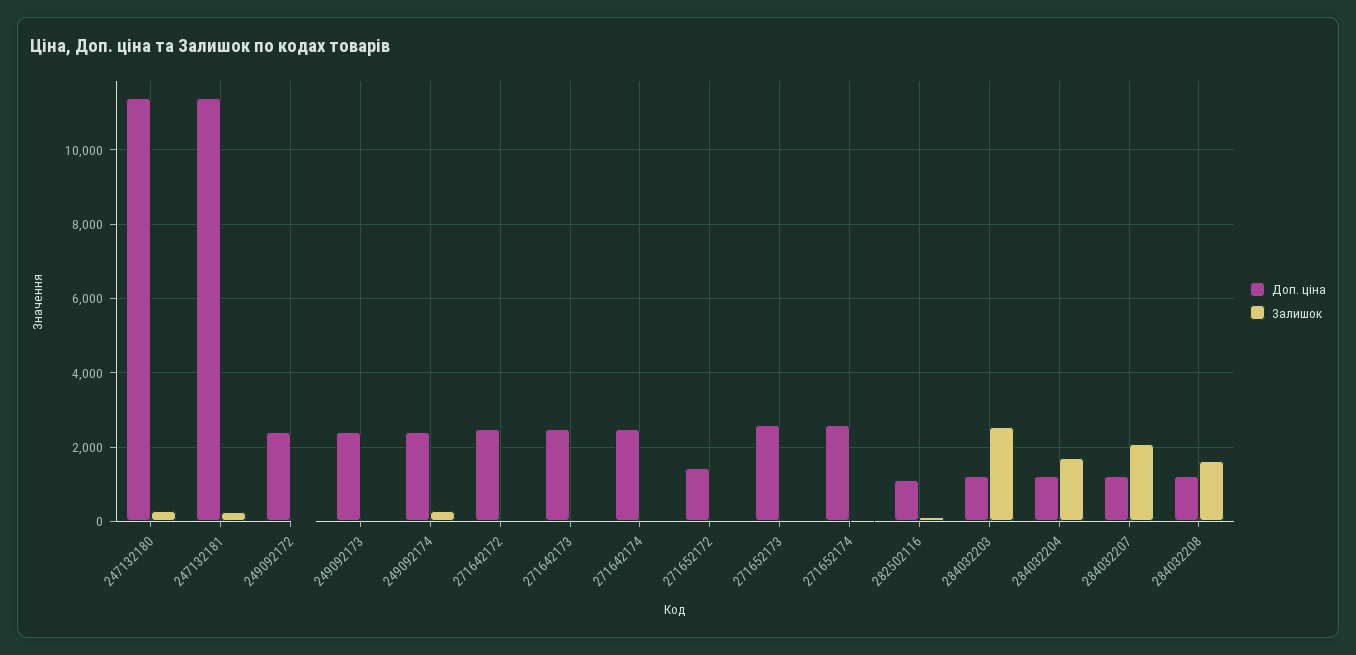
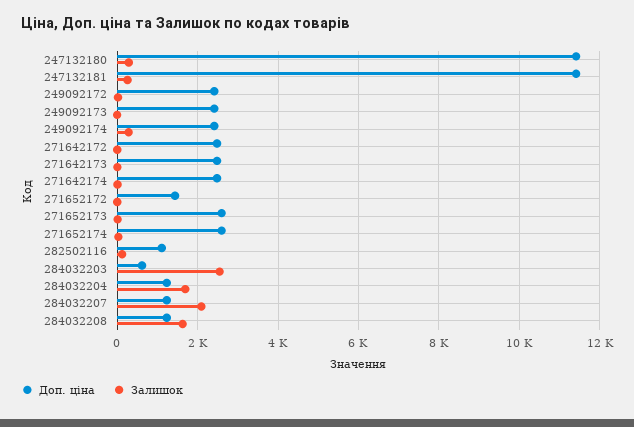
  {
    "Доп. ціна": {
      "247132180": 11400,
      "247132181": 11400,
      "249092172": 2400,
      "249092173": 2400,
      "249092174": 2400,
      "271642172": 2400,
      "271642173": 2400,
      "271642174": 2400,
      "271652172": 1400,
      "271652173": 2600,
      "271652174": 2600,
      "282502116": 1200,
-     "284032203": 1200,
+     "284032203": 600,
      "284032204": 1200,
      "284032207": 1200,
      "284032208": 1200
    },
    "Залишок": {
      "247132180": 200,
      "247132181": 200,
      "249092172": 0,
      "249092173": 0,
      "249092174": 200,
      "271642172": 0,
      "271642173": 0,
      "271642174": 0,
      "271652172": 0,
      "271652173": 0,
      "271652174": 0,
      "282502116": 200,
      "284032203": 2600,
      "284032204": 1600,
      "284032207": 2000,
      "284032208": 1600
    }
  }

